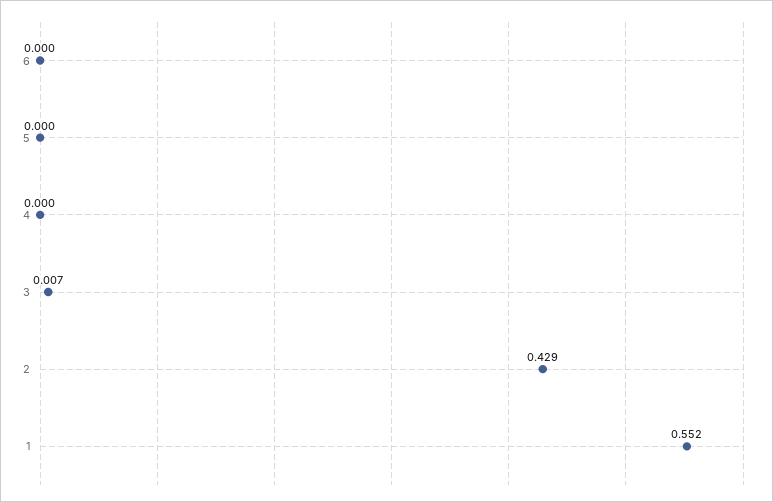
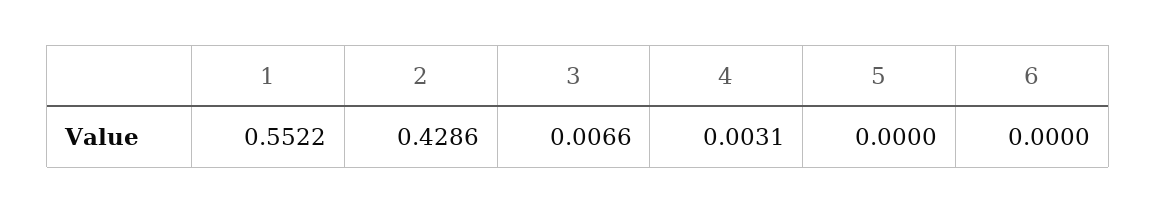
  {
    "6": 0,
    "5": 0,
-   "4": 0,
+   "4": 0.0031,
    "3": 0.0066,
    "2": 0.4286,
    "1": 0.5522
  }

